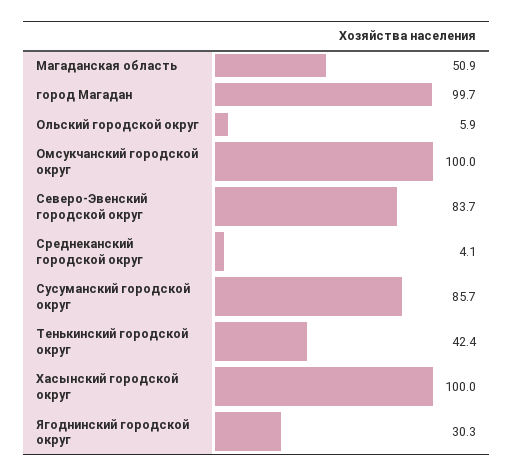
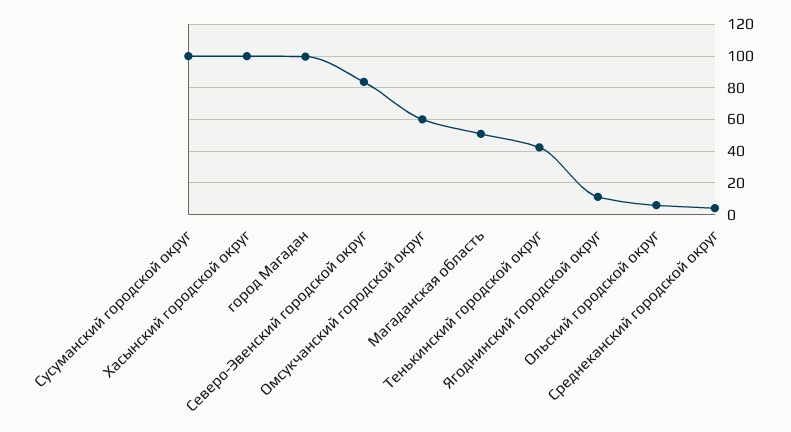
  {
    "Магаданская область": 50.9,
    "город Магадан": 99.7,
    "Ольский городской округ": 5.9,
-   "Омсукчанский городской округ": 100,
+   "Омсукчанский городской округ": 60,
    "Северо-Эвенский городской округ": 83.7,
    "Среднеканский городской округ": 4.1,
-   "Сусуманский городской округ": 85.7,
+   "Сусуманский городской округ": 100,
    "Тенькинский городской округ": 42.4,
    "Хасынский городской округ": 100,
-   "Ягоднинский городской округ": 30.3
+   "Ягоднинский городской округ": 10
  }

